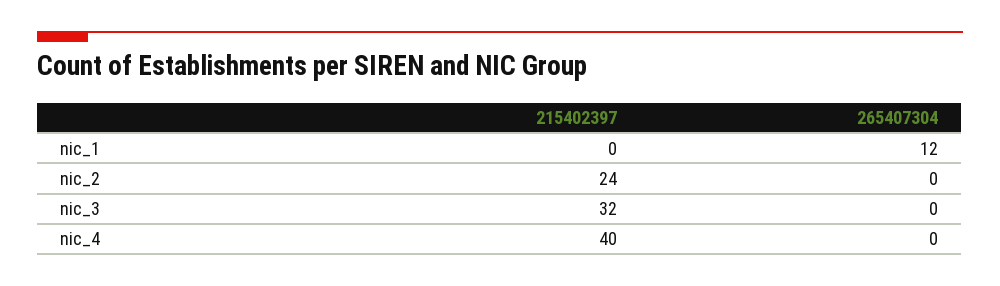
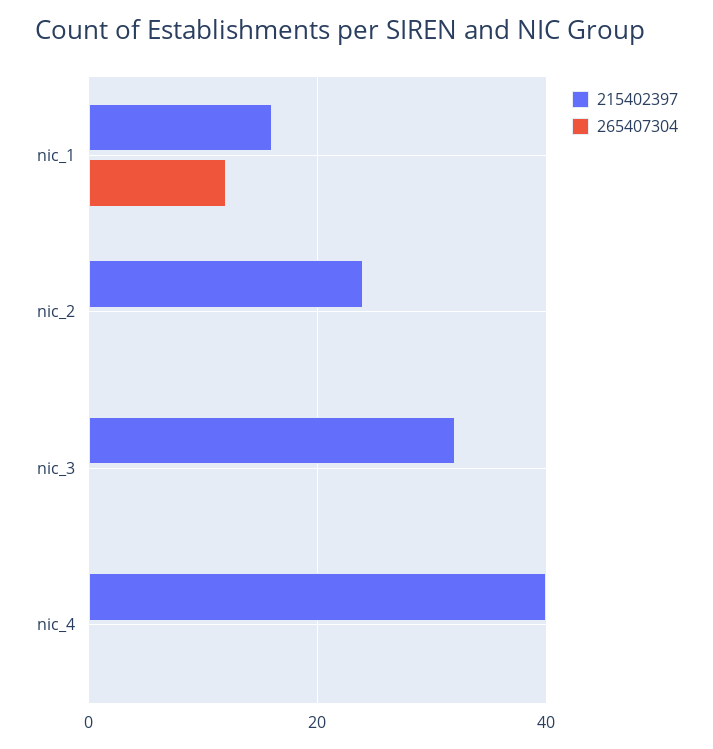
  {
    "215402397": {
-     "nic_1": 0,
+     "nic_1": 15,
      "nic_2": 24,
      "nic_3": 32,
      "nic_4": 40
    },
    "265407304": {
      "nic_1": 12,
      "nic_2": 0,
      "nic_3": 0,
      "nic_4": 0
    }
  }

